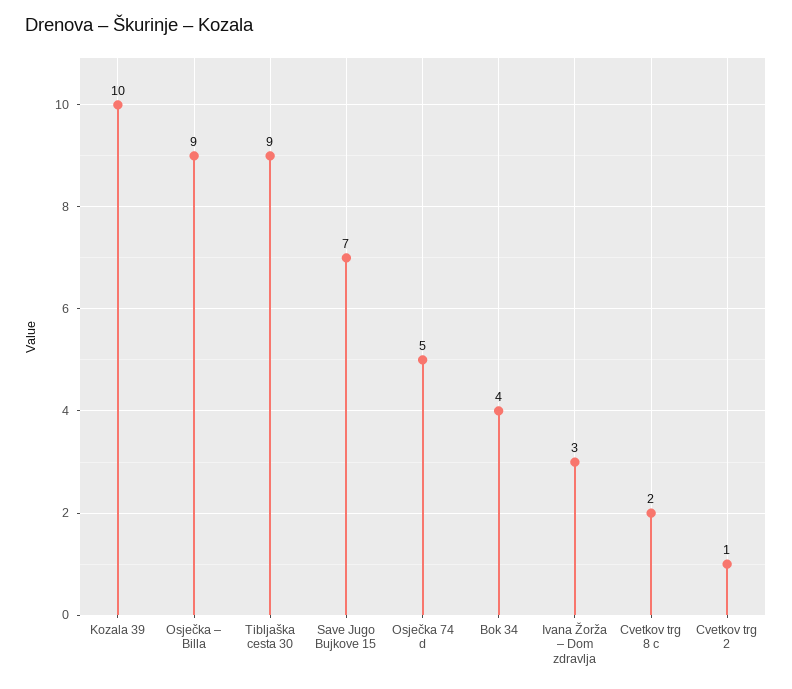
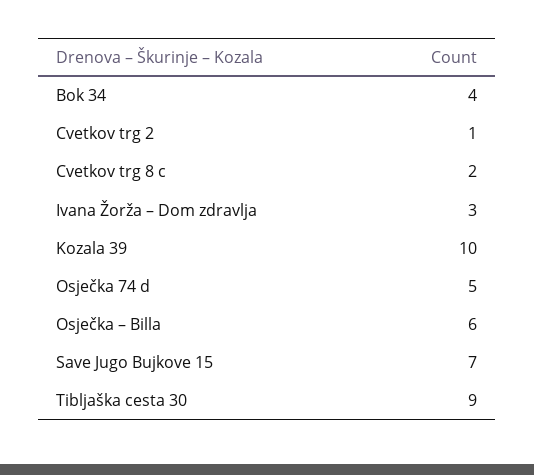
  {
    "Kozala 39": 10,
-   "Osječka – Billa": 9,
+   "Osječka – Billa": 6,
    "Tibljaška cesta 30": 9,
    "Save Jugo Bujkove 15": 7,
    "Osječka 74 d": 5,
    "Bok 34": 4,
    "Ivana Žorža – Dom zdravlja": 3,
    "Cvetkov trg 8 c": 2,
    "Cvetkov trg 2": 1
  }

